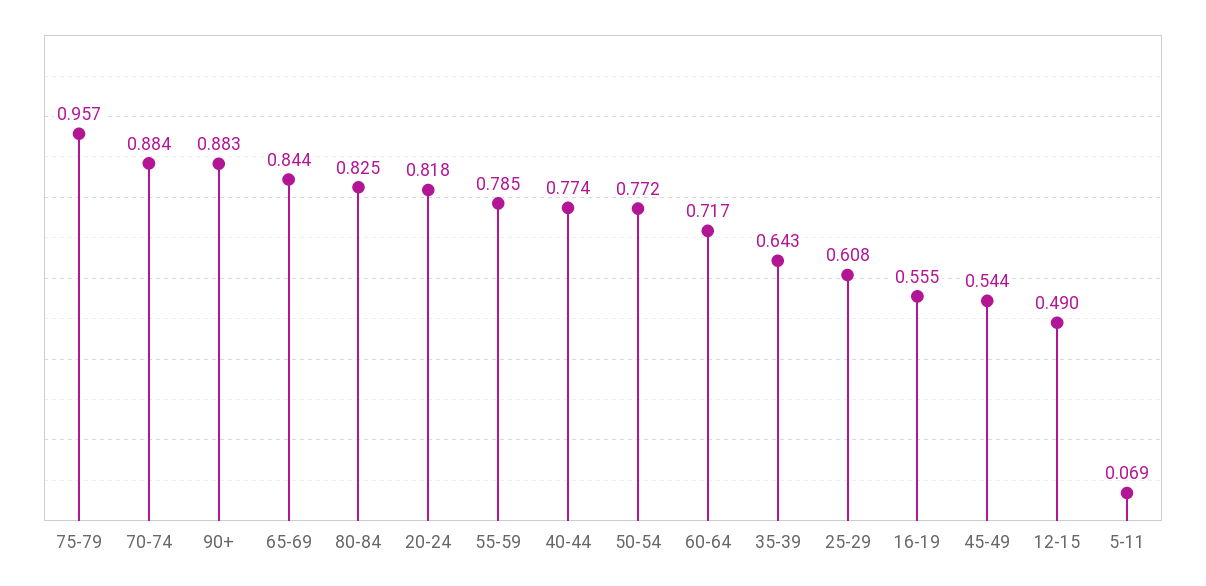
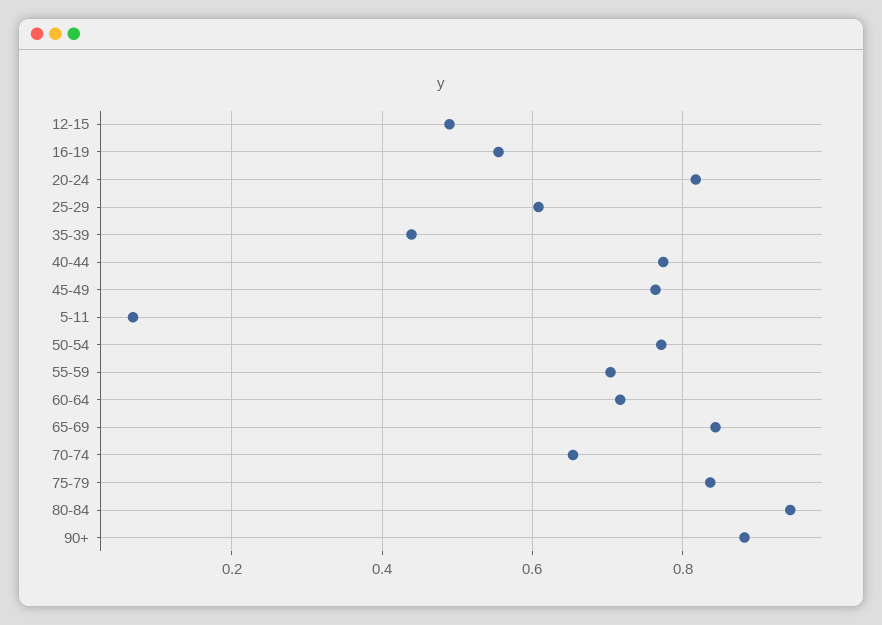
  {
-   "75-79": 0.957,
+   "75-79": 0.84,
-   "70-74": 0.884,
+   "70-74": 0.66,
    "90+": 0.883,
    "65-69": 0.844,
-   "80-84": 0.825,
+   "80-84": 0.94,
    "20-24": 0.818,
-   "55-59": 0.785,
+   "55-59": 0.7,
    "40-44": 0.774,
    "50-54": 0.772,
    "60-64": 0.717,
-   "35-39": 0.643,
+   "35-39": 0.44,
    "25-29": 0.608,
    "16-19": 0.555,
-   "45-49": 0.544,
+   "45-49": 0.76,
    "12-15": 0.49,
    "5-11": 0.069
  }

